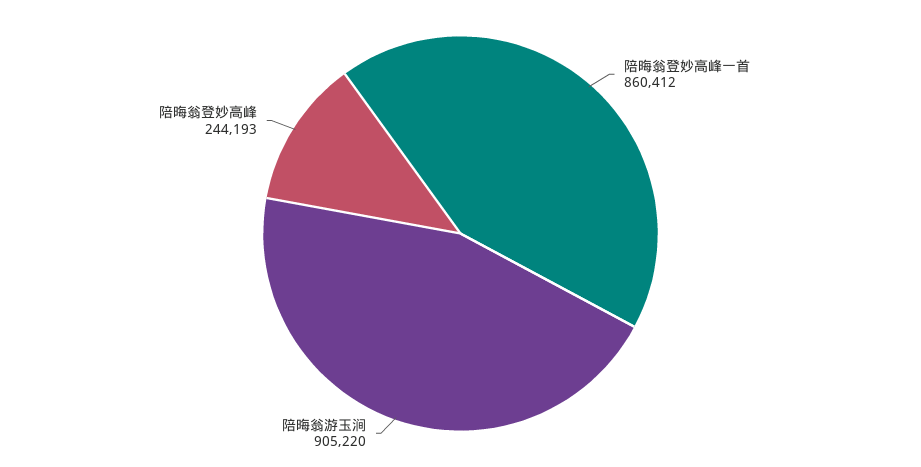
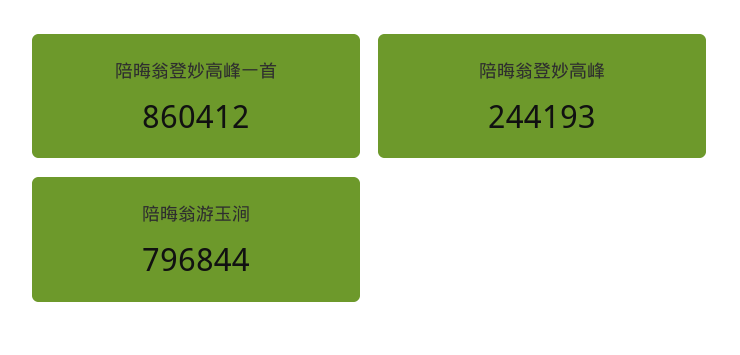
  {
    "陪晦翁登妙高峰一首": 860412,
-   "陪晦翁游玉涧": 905220,
+   "陪晦翁游玉涧": 796844,
    "陪晦翁登妙高峰": 244193
  }

